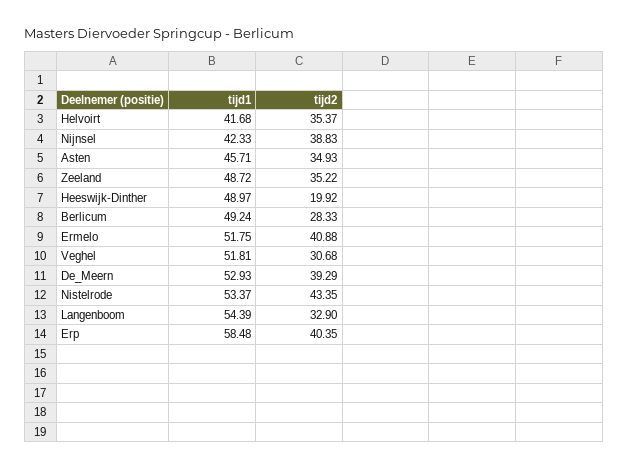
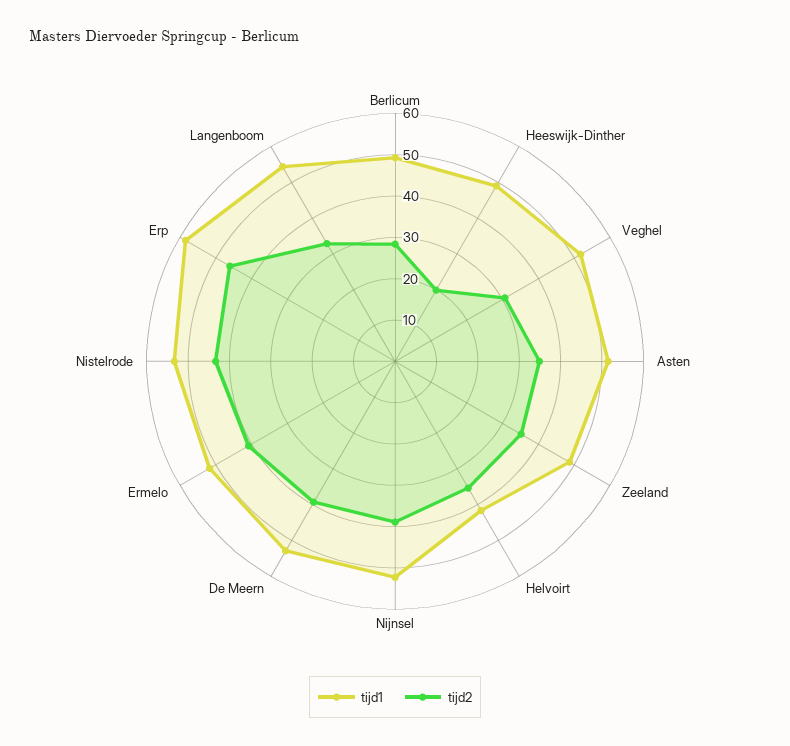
  {
    "tijd1": {
      "Helvoirt": 41.68,
-     "Nijnsel": 42.33,
+     "Nijnsel": 52,
-     "Asten": 45.71,
+     "Asten": 52,
      "Zeeland": 48.72,
      "Heeswijk-Dinther": 48.97,
      "Berlicum": 49.24,
      "Ermelo": 51.75,
      "Veghel": 51.81,
      "De_Meern": 52.93,
      "Nistelrode": 53.37,
      "Langenboom": 54.39,
      "Erp": 58.48
    },
    "tijd2": {
      "Helvoirt": 35.37,
      "Nijnsel": 38.83,
      "Asten": 34.93,
      "Zeeland": 35.22,
      "Heeswijk-Dinther": 19.92,
      "Berlicum": 28.33,
      "Ermelo": 40.88,
      "Veghel": 30.68,
      "De_Meern": 39.29,
      "Nistelrode": 43.35,
      "Langenboom": 32.9,
-     "Erp": 40.35
+     "Erp": 46
    }
  }

